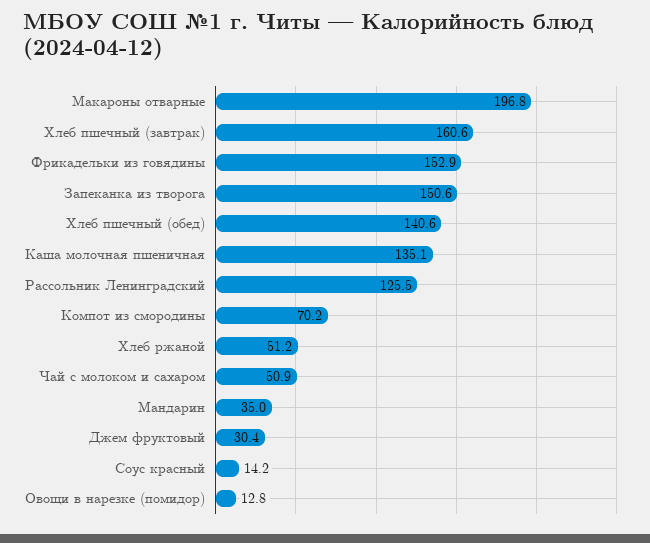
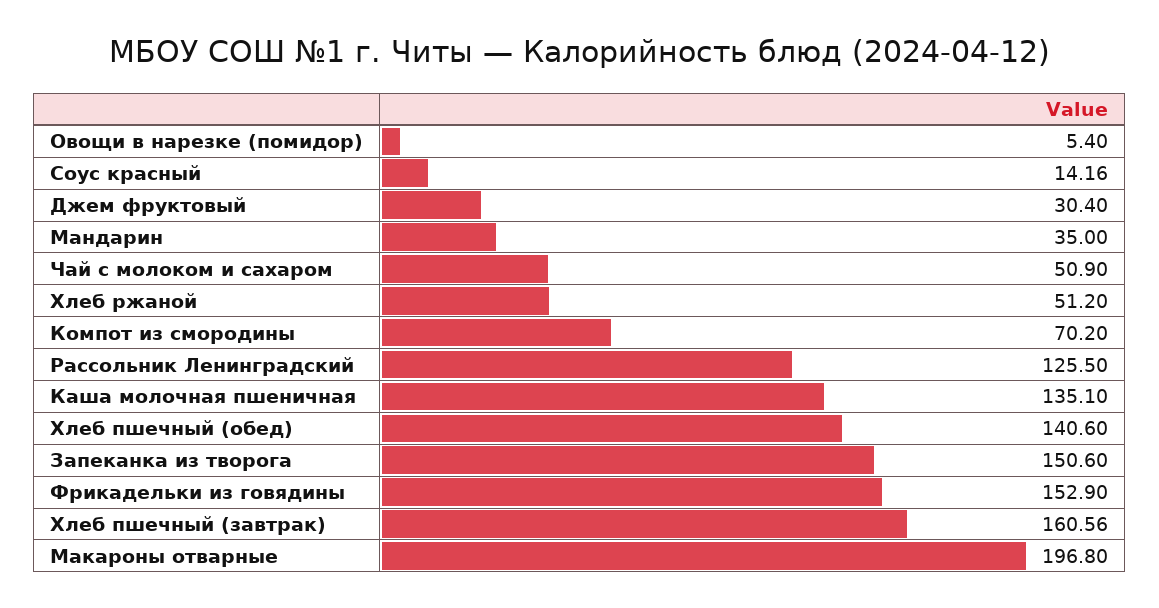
  {
    "Макароны отварные": 196.8,
    "Хлеб пшечный (завтрак)": 160.56,
    "Фрикадельки из говядины": 152.9,
    "Запеканка из творога": 150.6,
    "Хлеб пшечный (обед)": 140.6,
    "Каша молочная пшеничная": 135.1,
    "Рассольник Ленинградский": 125.5,
    "Компот из смородины": 70.2,
    "Хлеб ржаной": 51.2,
    "Чай с молоком и сахаром": 50.9,
    "Мандарин": 35,
    "Джем фруктовый": 30.4,
    "Соус красный": 14.16,
-   "Овощи в нарезке (помидор)": 12.8
+   "Овощи в нарезке (помидор)": 5.4
  }

